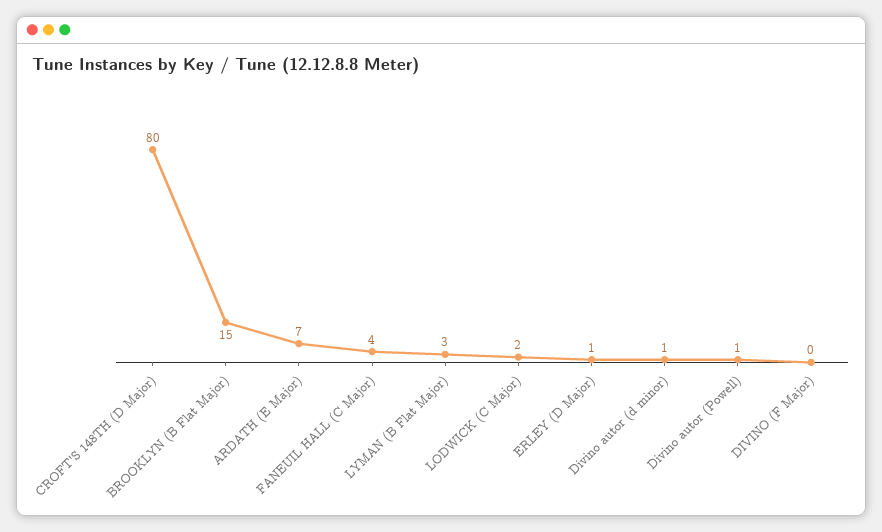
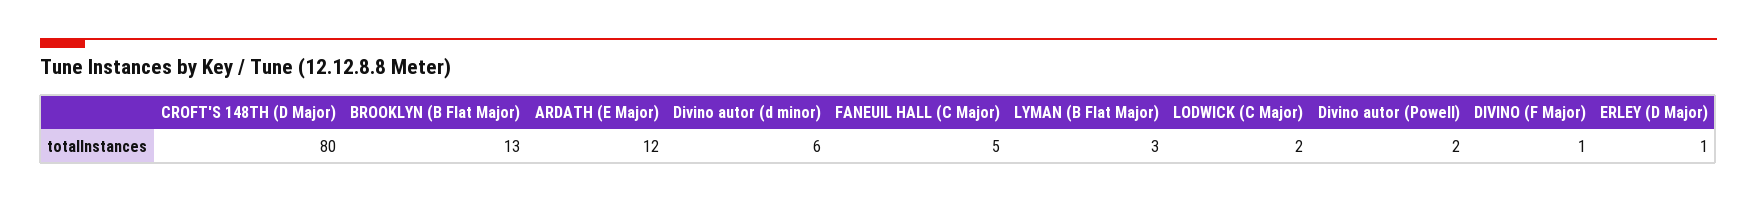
  {
    "CROFT'S 148TH (D Major)": 80,
-   "BROOKLYN (B Flat Major)": 15,
+   "BROOKLYN (B Flat Major)": 13,
-   "ARDATH (E Major)": 7,
+   "ARDATH (E Major)": 12,
-   "FANEUIL HALL (C Major)": 4,
+   "FANEUIL HALL (C Major)": 5,
    "LYMAN (B Flat Major)": 3,
    "LODWICK (C Major)": 2,
    "ERLEY (D Major)": 1,
-   "Divino autor (d minor)": 1,
+   "Divino autor (d minor)": 6,
-   "Divino autor (Powell)": 1,
+   "Divino autor (Powell)": 2,
-   "DIVINO (F Major)": 0
+   "DIVINO (F Major)": 1
  }

